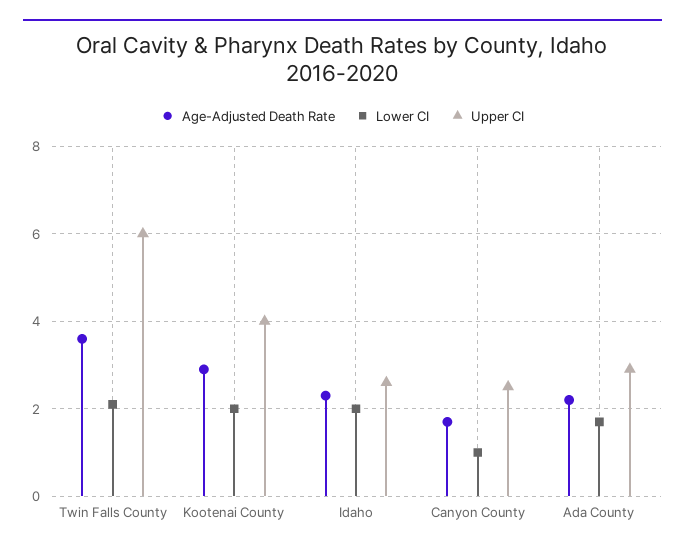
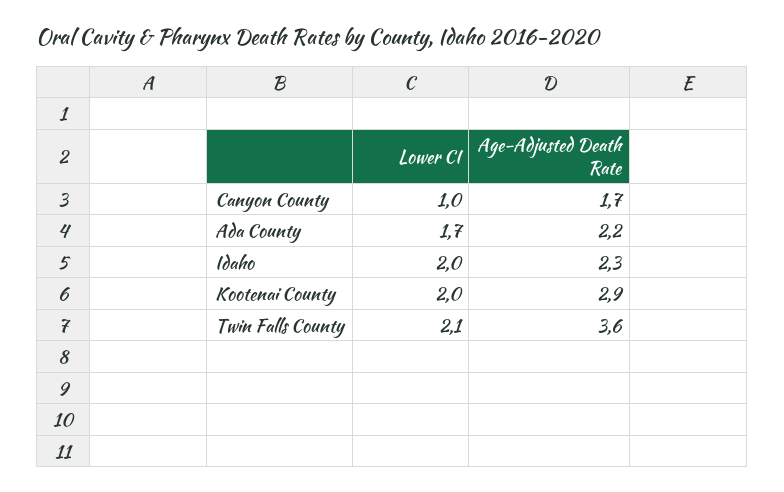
  {
    "Age-Adjusted Death Rate": {
      "Twin Falls County": 3.6,
      "Kootenai County": 2.9,
      "Idaho": 2.3,
      "Canyon County": 1.7,
      "Ada County": 2.2
    },
    "Lower CI": {
      "Twin Falls County": 2.1,
      "Kootenai County": 2,
      "Idaho": 2,
      "Canyon County": 1,
      "Ada County": 1.7
-   },
+   }
-   "Upper CI": {
-     "Twin Falls County": 6,
-     "Kootenai County": 4,
-     "Idaho": 2.5,
-     "Canyon County": 2.5,
-     "Ada County": 3
-   }
  }

